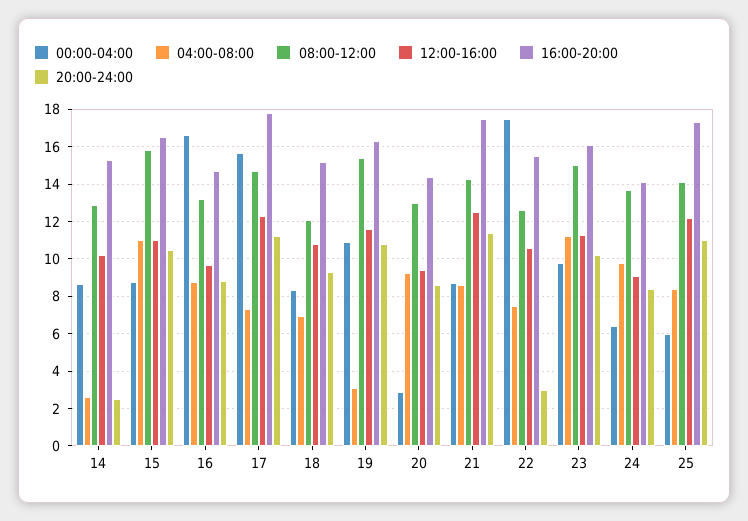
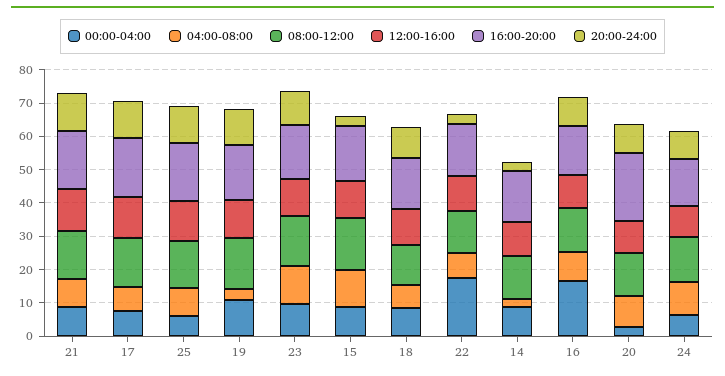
  {
    "00:00-04:00": {
      "14": 8.5,
      "15": 9,
      "16": 16.5,
-     "17": 15.5,
+     "17": 7.5,
      "18": 8.5,
      "19": 11,
      "20": 3,
      "21": 8.5,
      "22": 17.5,
      "23": 10,
      "24": 6.5,
      "25": 6
    },
    "04:00-08:00": {
      "14": 2.5,
      "15": 11,
      "16": 9,
      "17": 7.5,
      "18": 7,
      "19": 3,
      "20": 9.5,
      "21": 8.5,
      "22": 7.5,
      "23": 11,
      "24": 10,
      "25": 8.5
    },
    "08:00-12:00": {
      "14": 13,
      "15": 16,
      "16": 13,
      "17": 14.5,
      "18": 12,
      "19": 15.5,
      "20": 13,
      "21": 14.5,
      "22": 12.5,
      "23": 15,
      "24": 13.5,
      "25": 14
    },
    "12:00-16:00": {
      "14": 10,
      "15": 11,
      "16": 9.5,
      "17": 12.5,
      "18": 11,
      "19": 11.5,
      "20": 9.5,
      "21": 12.5,
      "22": 10.5,
      "23": 11.5,
      "24": 9,
      "25": 12
    },
    "16:00-20:00": {
      "14": 15.5,
      "15": 16.5,
      "16": 14.5,
      "17": 18,
      "18": 15,
      "19": 16.5,
-     "20": 14.5,
+     "20": 20,
      "21": 17.5,
      "22": 15.5,
      "23": 16,
      "24": 14,
      "25": 17.5
    },
    "20:00-24:00": {
      "14": 2.5,
-     "15": 10.5,
+     "15": 2.5,
      "16": 9,
      "17": 11,
      "18": 9.5,
      "19": 11,
      "20": 8.5,
      "21": 11.5,
      "22": 3,
      "23": 10,
      "24": 8.5,
      "25": 11
    }
  }

